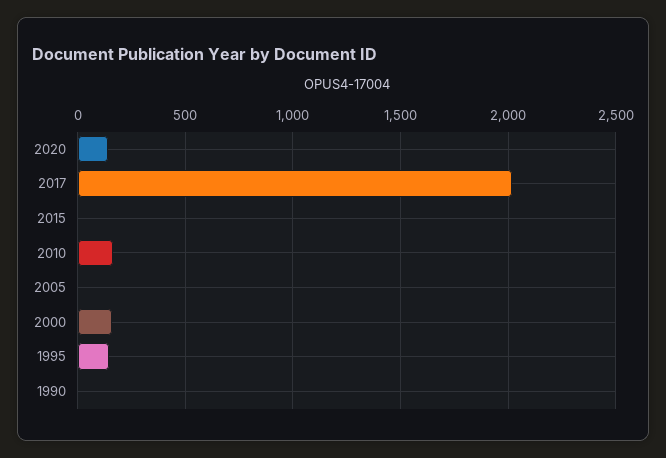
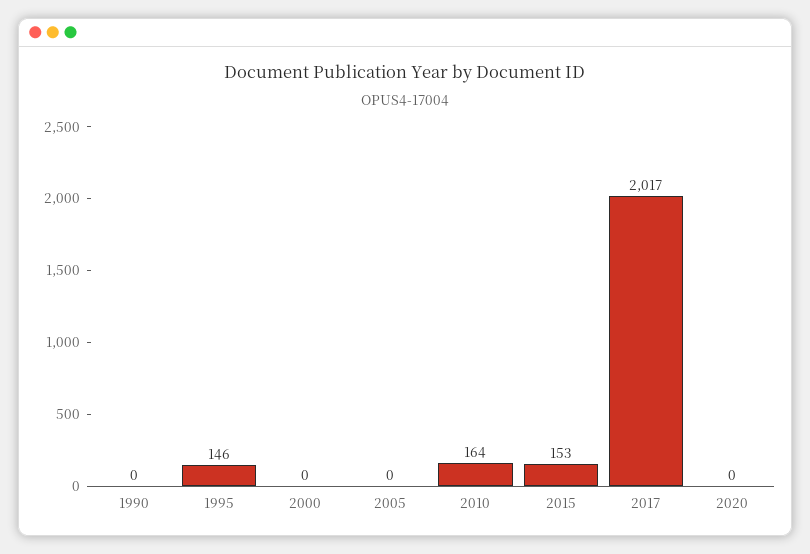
  {
-   "2020": 150,
+   "2020": 0,
    "2017": 2017,
-   "2015": 0,
+   "2015": 153,
    "2010": 164,
    "2005": 0,
-   "2000": 150,
+   "2000": 0,
    "1995": 146,
    "1990": 0
  }

